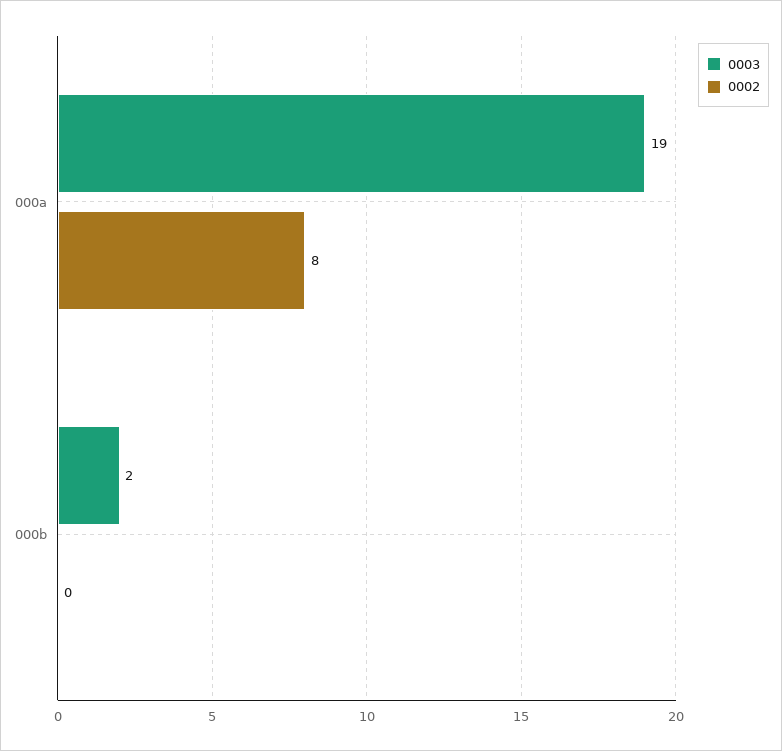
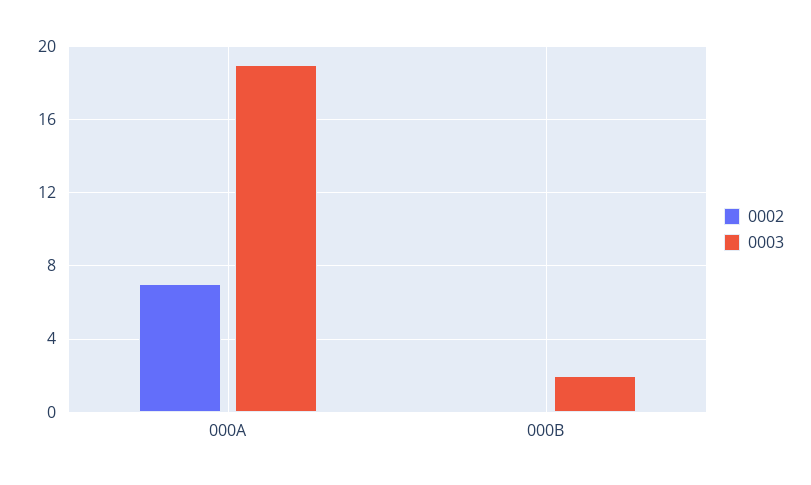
  {
    "0003": {
      "000a": 19,
      "000b": 2
    },
    "0002": {
-     "000a": 8,
+     "000a": 7,
      "000b": 0
    }
  }

